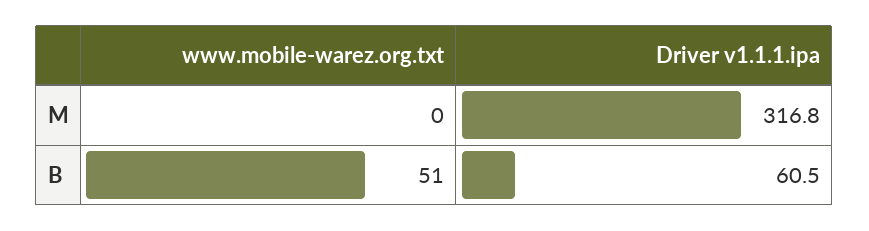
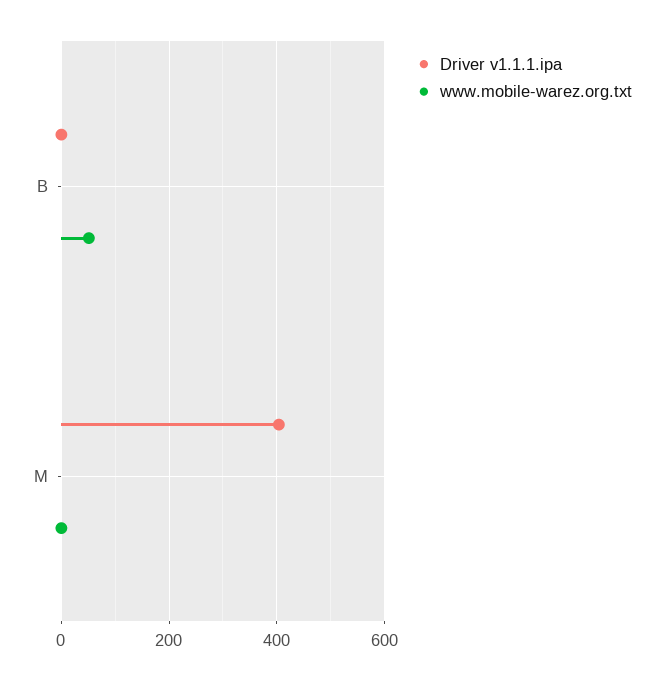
  {
    "www.mobile-warez.org.txt": {
      "M": 0,
      "B": 51
    },
    "Driver v1.1.1.ipa": {
-     "M": 316.8,
+     "M": 400,
-     "B": 60.5
+     "B": 0
    }
  }

